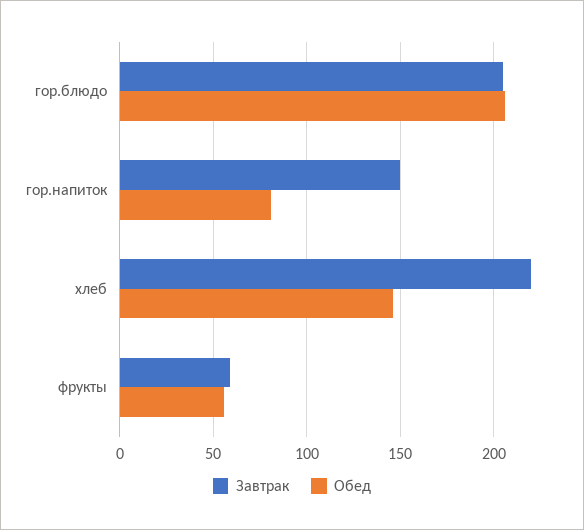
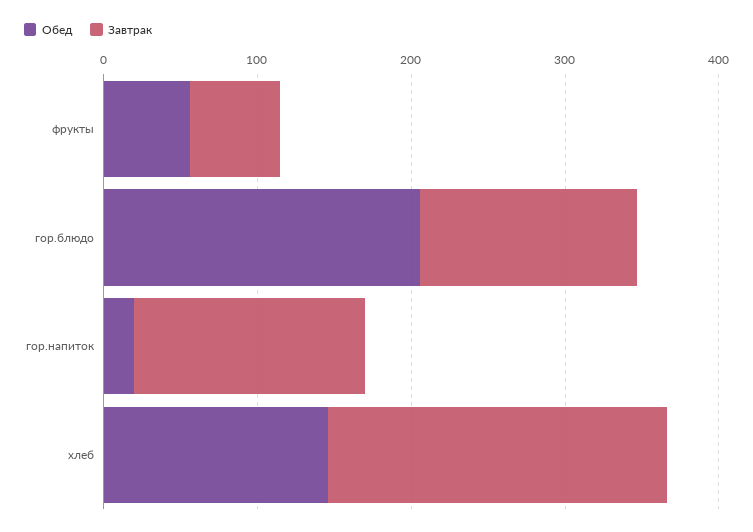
  {
    "Завтрак": {
-     "гор.блюдо": 205,
+     "гор.блюдо": 140,
      "гор.напиток": 150,
      "хлеб": 220,
      "фрукты": 60
    },
    "Обед": {
      "гор.блюдо": 205,
-     "гор.напиток": 80,
+     "гор.напиток": 20,
      "хлеб": 145,
      "фрукты": 55
    }
  }

